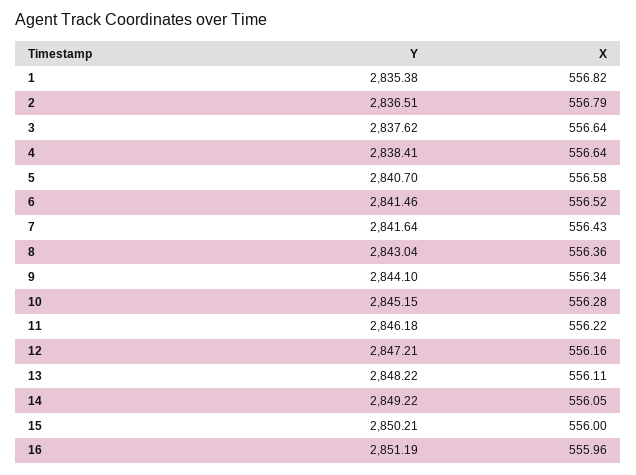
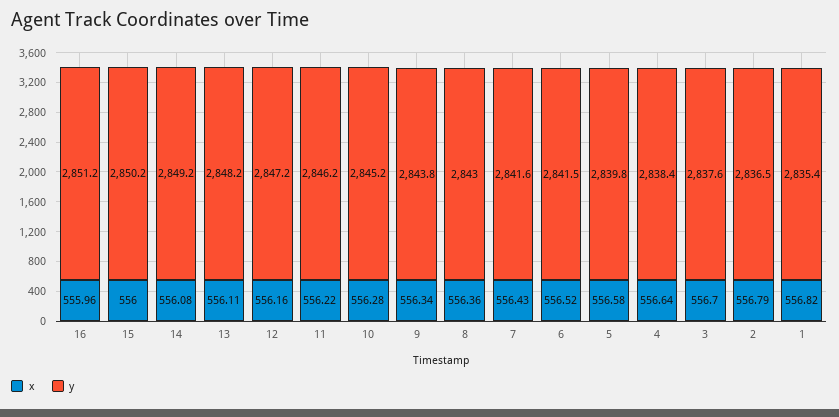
  {
    "Y": {
      "1": 2835.38,
      "2": 2836.51,
      "3": 2837.62,
      "4": 2838.41,
-     "5": 2840.7,
+     "5": 2839.8,
      "6": 2841.46,
      "7": 2841.64,
      "8": 2843.04,
-     "9": 2844.1,
+     "9": 2843.8,
      "10": 2845.15,
      "11": 2846.18,
      "12": 2847.21,
      "13": 2848.22,
      "14": 2849.22,
      "15": 2850.21,
      "16": 2851.19
    },
    "X": {
      "1": 556.82,
      "2": 556.79,
-     "3": 556.64,
+     "3": 556.7,
      "4": 556.64,
      "5": 556.58,
      "6": 556.52,
      "7": 556.43,
      "8": 556.36,
      "9": 556.34,
      "10": 556.28,
      "11": 556.22,
      "12": 556.16,
      "13": 556.11,
-     "14": 556.05,
+     "14": 556.08,
      "15": 556,
      "16": 555.96
    }
  }

